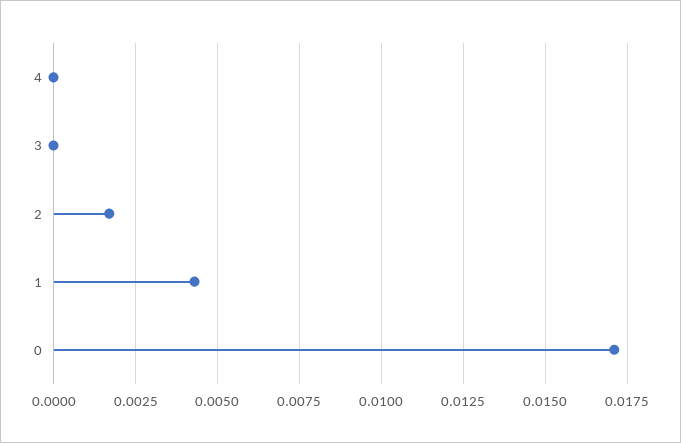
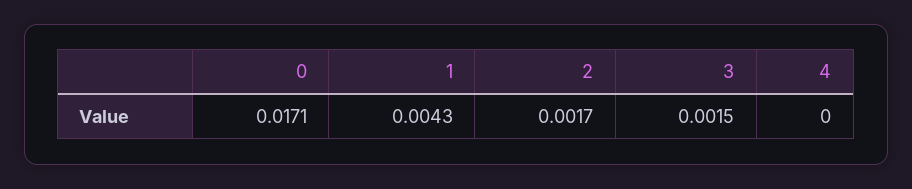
  {
    "4": 0,
-   "3": 0,
+   "3": 0.0015,
    "2": 0.0017,
    "1": 0.0043,
    "0": 0.0171
  }

